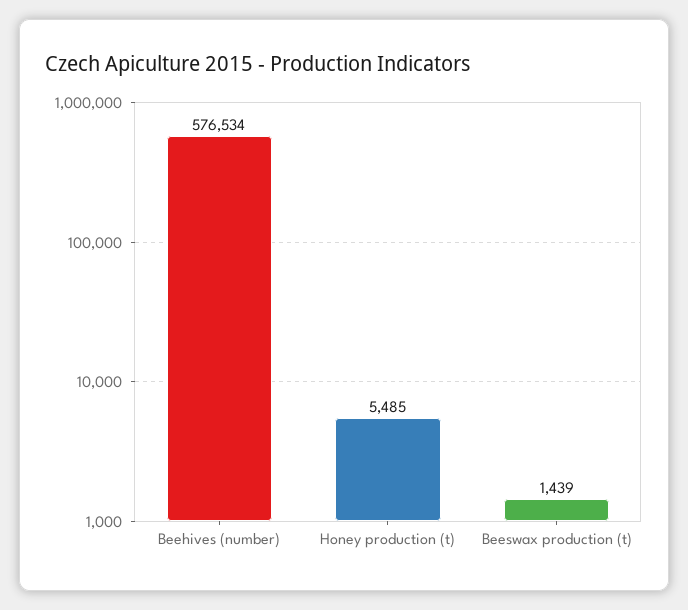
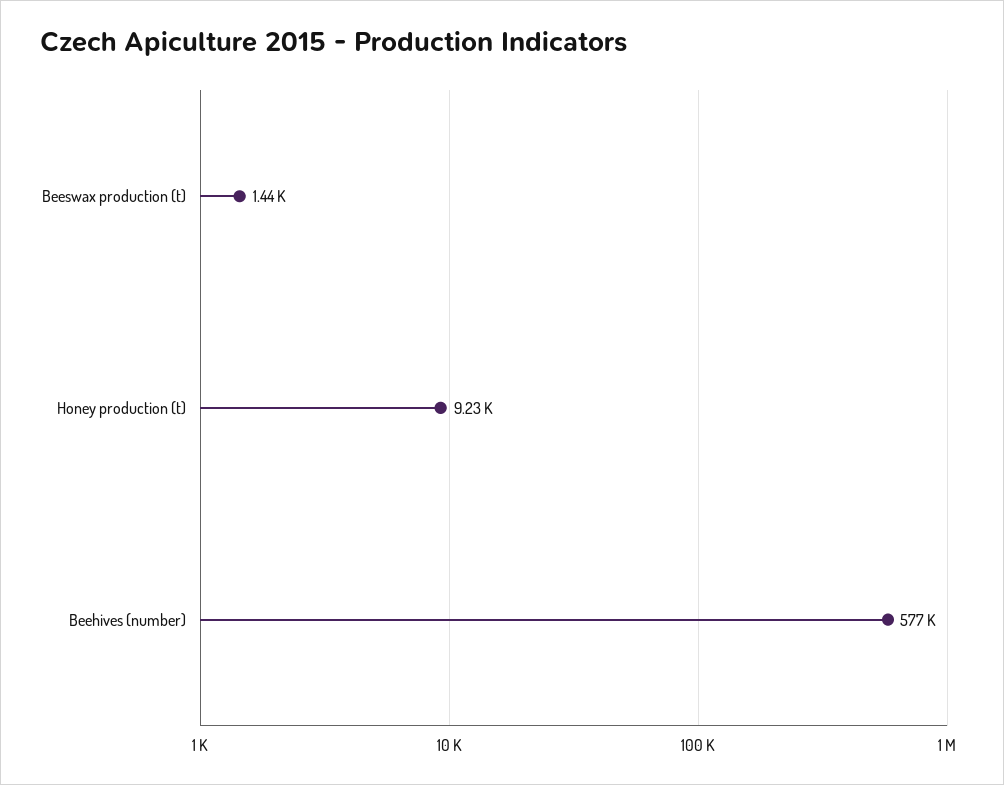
  {
    "Beehives (number)": 576534,
-   "Honey production (t)": 5485,
+   "Honey production (t)": 9230,
    "Beeswax production (t)": 1439
  }

